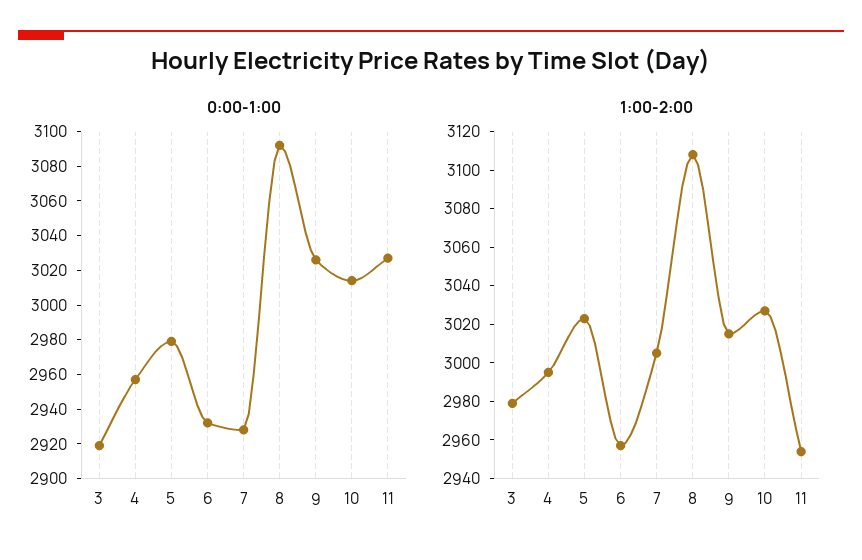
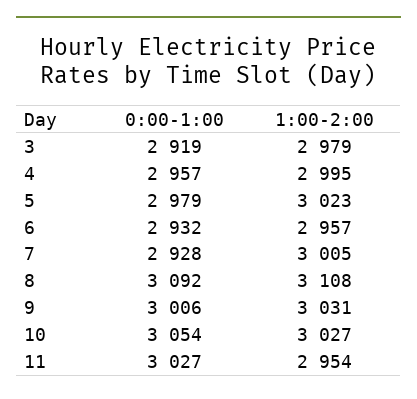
  {
    "0:00-1:00": {
      "3": 2919,
      "4": 2957,
      "5": 2979,
      "6": 2932,
      "7": 2928,
      "8": 3092,
-     "9": 3025,
+     "9": 3006,
-     "10": 3015,
+     "10": 3054,
      "11": 3027
    },
    "1:00-2:00": {
      "3": 2979,
      "4": 2995,
      "5": 3023,
      "6": 2957,
      "7": 3005,
      "8": 3108,
-     "9": 3015,
+     "9": 3031,
      "10": 3027,
      "11": 2954
    }
  }

